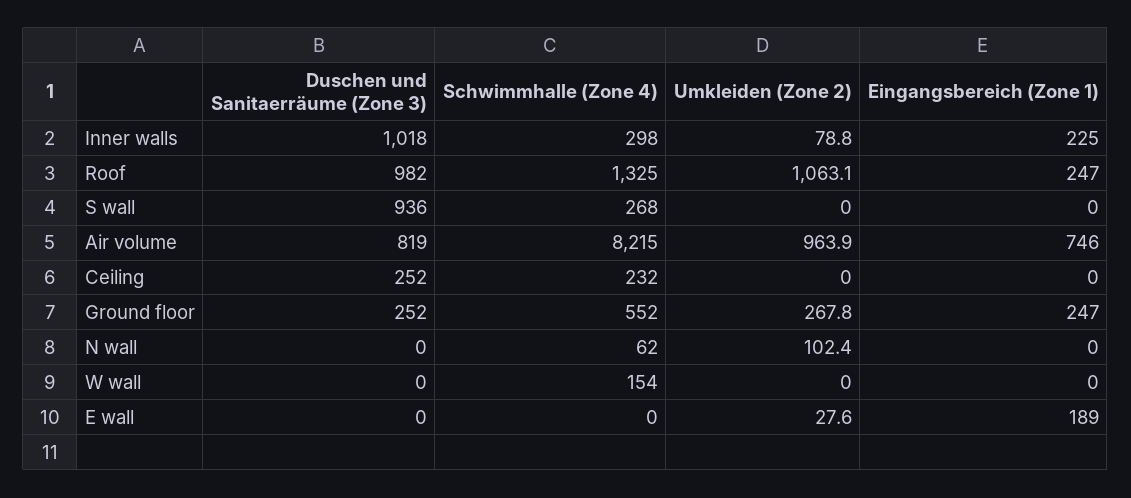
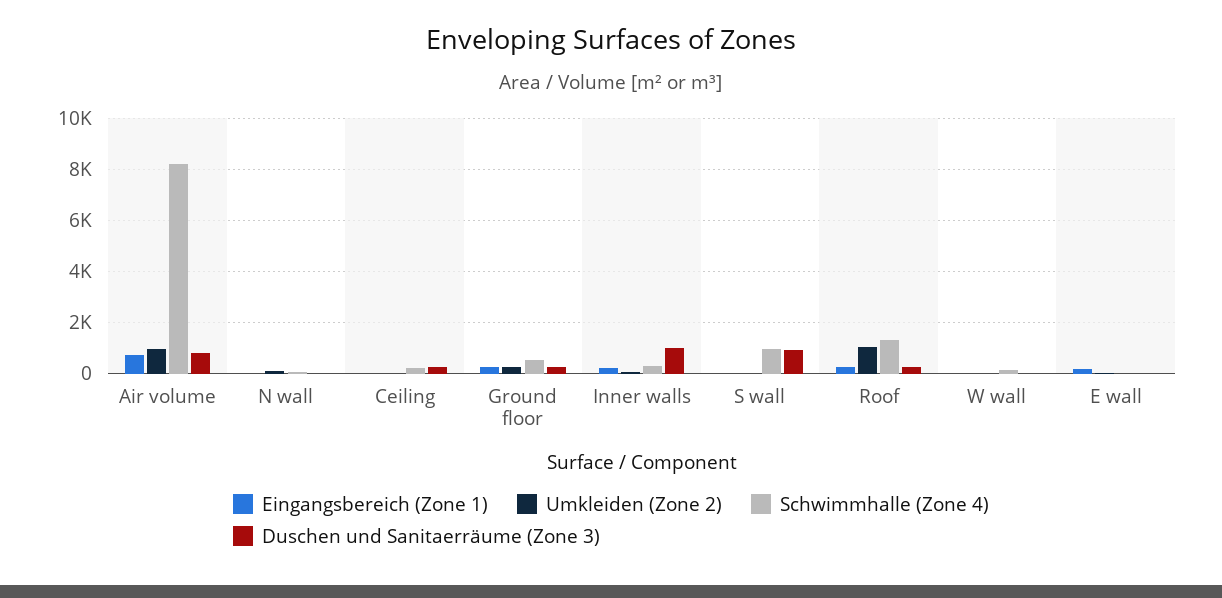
  {
    "Duschen und Sanitaerräume (Zone 3)": {
      "Inner walls": 1018,
-     "Roof": 982,
+     "Roof": 250,
      "S wall": 936,
      "Air volume": 819,
      "Ceiling": 252,
      "Ground floor": 252,
      "N wall": 0,
      "W wall": 0,
      "E wall": 0
    },
    "Schwimmhalle (Zone 4)": {
      "Inner walls": 298,
      "Roof": 1325,
-     "S wall": 268,
+     "S wall": 1000,
      "Air volume": 8215,
      "Ceiling": 232,
      "Ground floor": 552,
      "N wall": 62,
      "W wall": 154,
      "E wall": 0
    },
    "Umkleiden (Zone 2)": {
      "Inner walls": 78.8,
      "Roof": 1063.1,
      "S wall": 0,
      "Air volume": 963.9,
      "Ceiling": 0,
      "Ground floor": 267.8,
      "N wall": 102.4,
      "W wall": 0,
      "E wall": 27.6
    },
    "Eingangsbereich (Zone 1)": {
      "Inner walls": 225,
      "Roof": 247,
      "S wall": 0,
      "Air volume": 746,
      "Ceiling": 0,
      "Ground floor": 247,
      "N wall": 0,
      "W wall": 0,
      "E wall": 189
    }
  }

